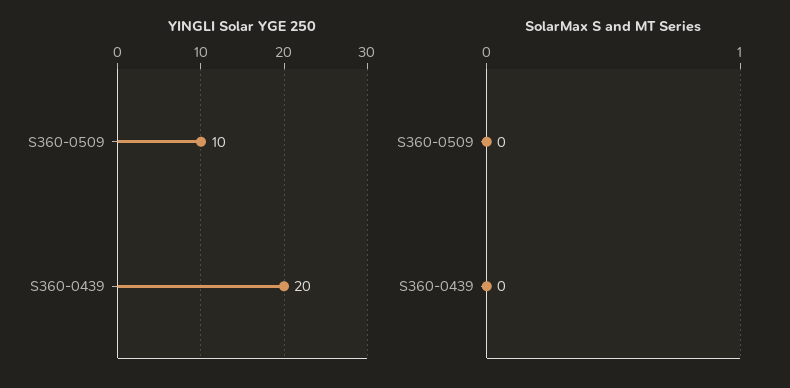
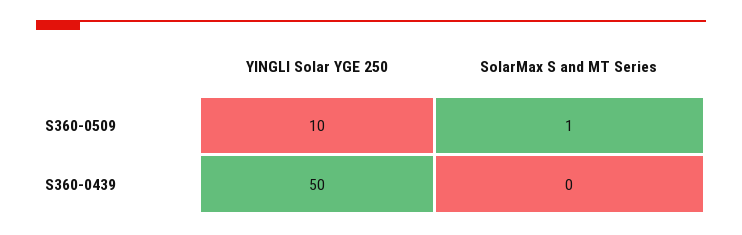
  {
    "YINGLI Solar YGE 250": {
      "S360-0509": 10,
-     "S360-0439": 20
+     "S360-0439": 50
    },
    "SolarMax S and MT Series": {
-     "S360-0509": 0,
+     "S360-0509": 1,
      "S360-0439": 0
    }
  }

